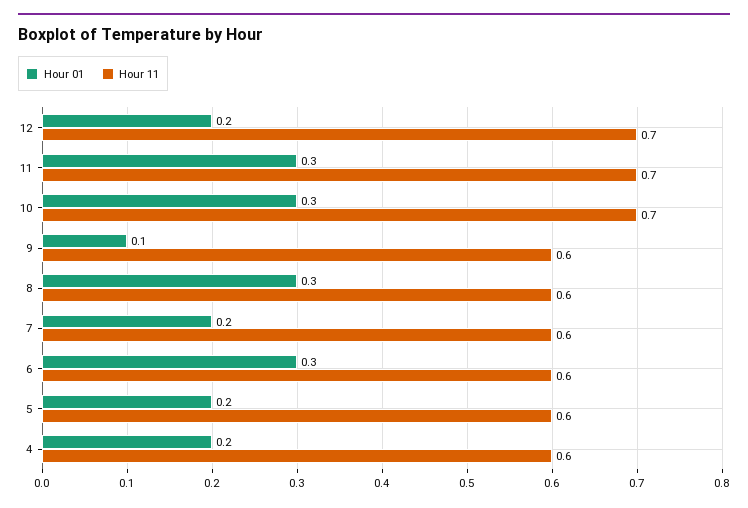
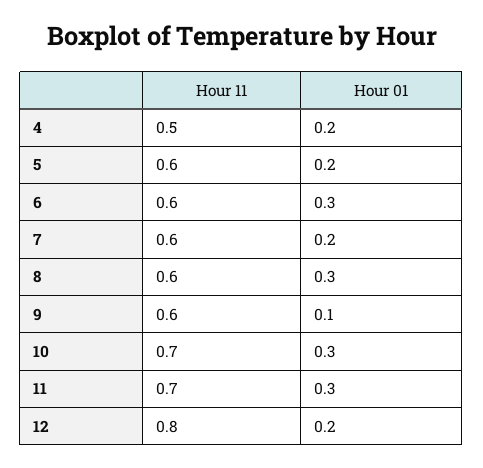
  {
    "Hour 01": {
      "12": 0.2,
      "11": 0.3,
      "10": 0.3,
      "9": 0.1,
      "8": 0.3,
      "7": 0.2,
      "6": 0.3,
      "5": 0.2,
      "4": 0.2
    },
    "Hour 11": {
-     "12": 0.7,
+     "12": 0.8,
      "11": 0.7,
      "10": 0.7,
      "9": 0.6,
      "8": 0.6,
      "7": 0.6,
      "6": 0.6,
      "5": 0.6,
-     "4": 0.6
+     "4": 0.5
    }
  }

